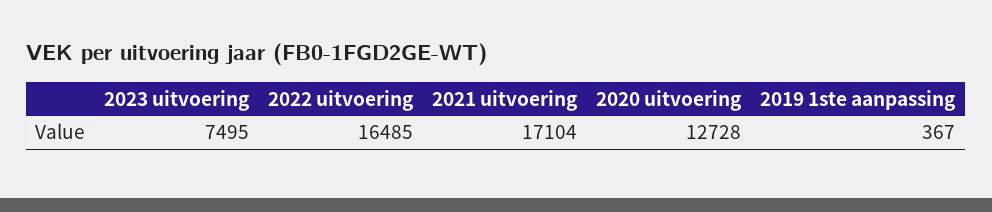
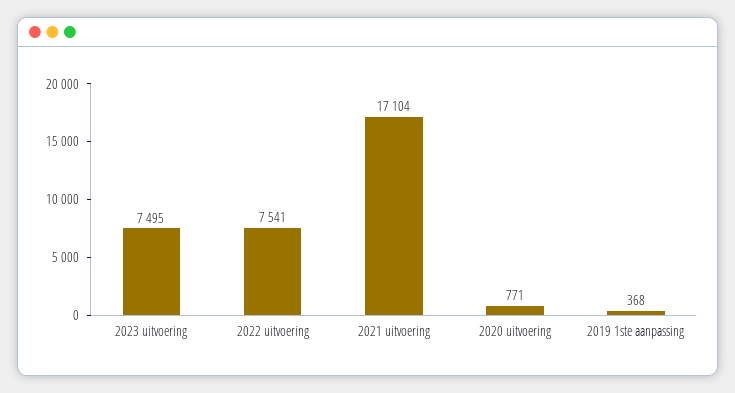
  {
    "2023 uitvoering": 7495,
-   "2022 uitvoering": 16485,
+   "2022 uitvoering": 7541,
    "2021 uitvoering": 17104,
-   "2020 uitvoering": 12728,
+   "2020 uitvoering": 771,
-   "2019 1ste aanpassing": 367
+   "2019 1ste aanpassing": 368
  }

